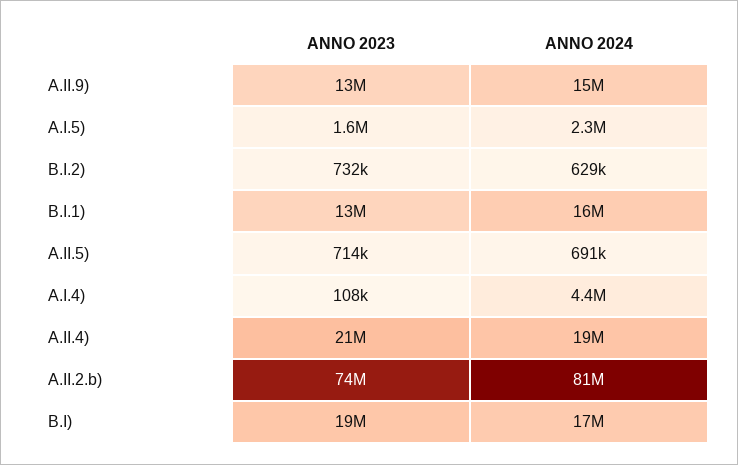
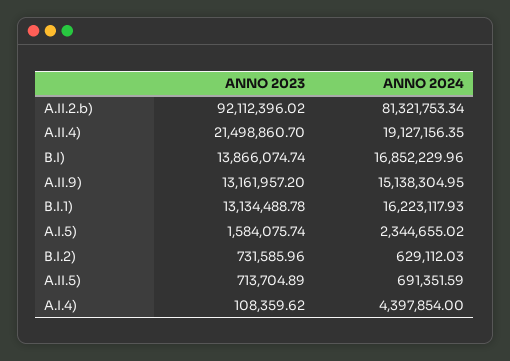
  {
    "ANNO 2023": {
      "A.II.9)": 13161957.2,
      "A.I.5)": 1584075.74,
      "B.I.2)": 731585.96,
      "B.I.1)": 13134488.78,
      "A.II.5)": 713704.89,
      "A.I.4)": 108359.62,
      "A.II.4)": 21498860.7,
-     "A.II.2.b)": 74000000,
+     "A.II.2.b)": 92112396.02,
-     "B.I)": 19000000
+     "B.I)": 13866074.74
    },
    "ANNO 2024": {
      "A.II.9)": 15138304.95,
      "A.I.5)": 2344655.02,
      "B.I.2)": 629112.03,
      "B.I.1)": 16223117.93,
      "A.II.5)": 691351.59,
      "A.I.4)": 4397854,
      "A.II.4)": 19127156.35,
      "A.II.2.b)": 81321753.34,
      "B.I)": 16852229.96
    }
  }

